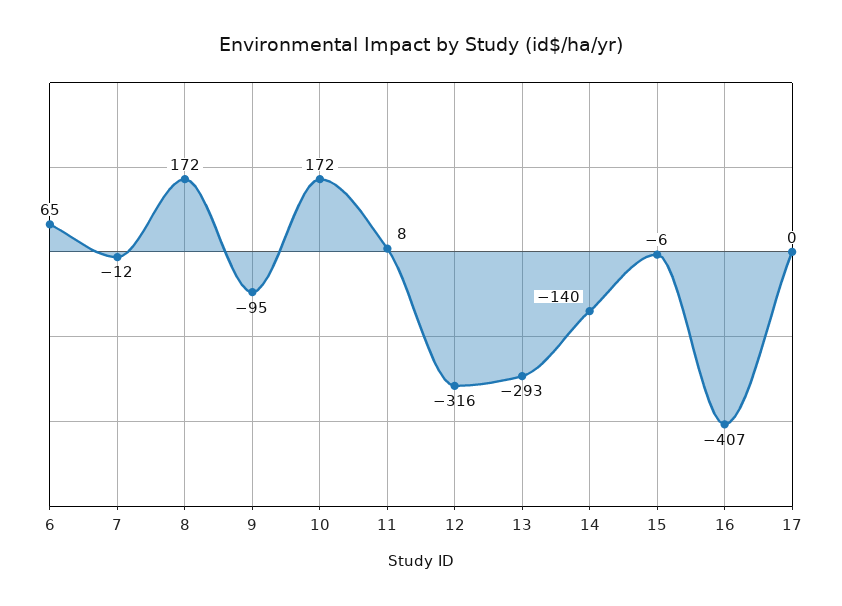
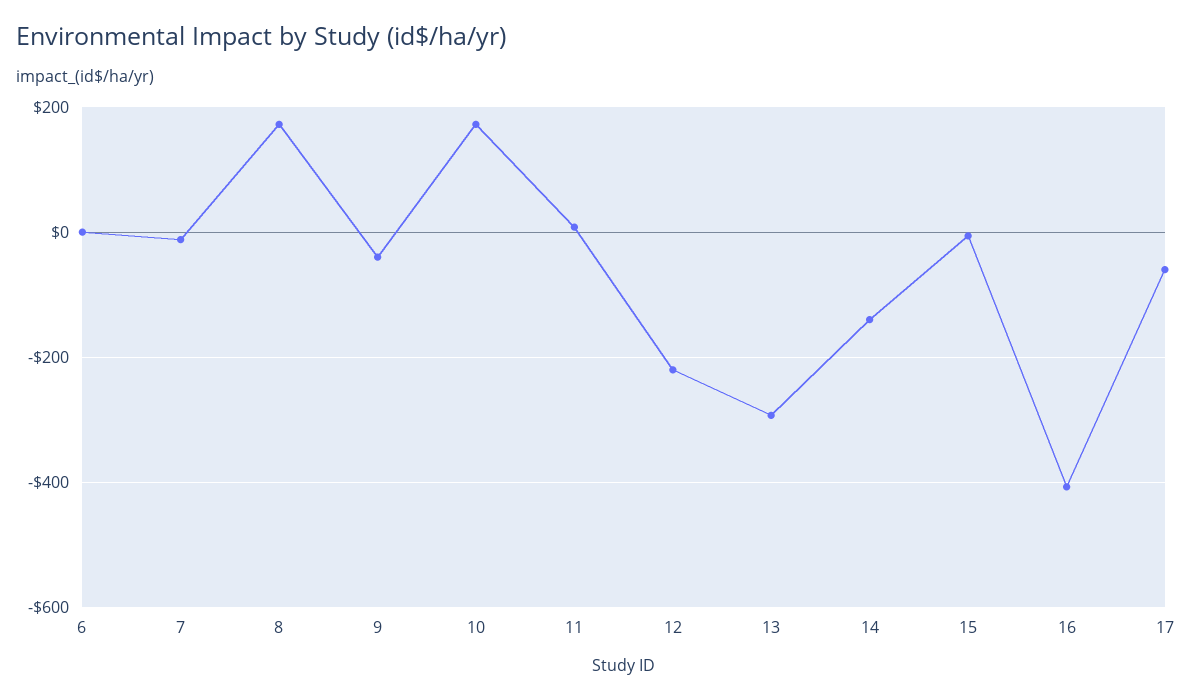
  {
-   "6": 65,
+   "6": 0,
    "7": -12,
    "8": 172,
-   "9": -95,
+   "9": -40,
    "10": 172,
    "11": 8,
-   "12": -316,
+   "12": -220,
    "13": -293,
    "14": -140,
    "15": -6,
    "16": -407,
-   "17": 0
+   "17": -60
  }

